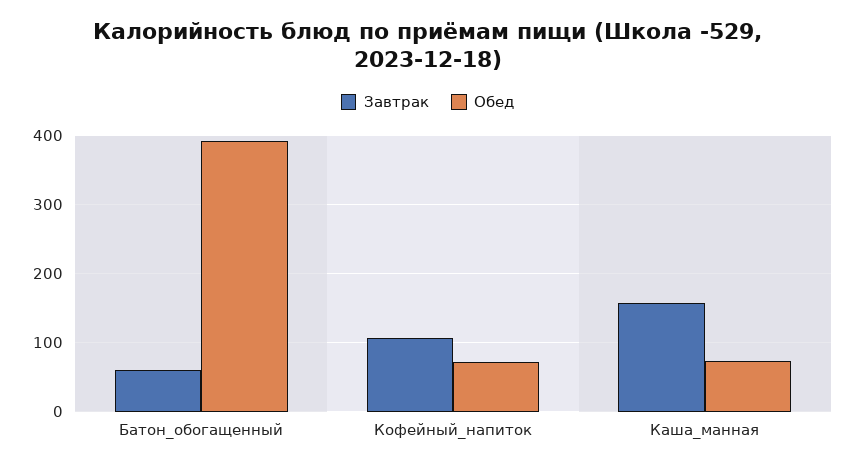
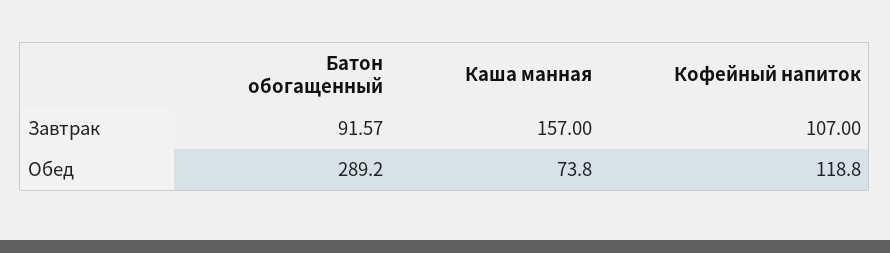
  {
    "Завтрак": {
-     "Батон_обогащенный": 60,
+     "Батон_обогащенный": 91.57,
      "Кофейный_напиток": 107,
      "Каша_манная": 157
    },
    "Обед": {
-     "Батон_обогащенный": 390,
+     "Батон_обогащенный": 289.2,
-     "Кофейный_напиток": 70,
+     "Кофейный_напиток": 118.8,
      "Каша_манная": 73.8
    }
  }

